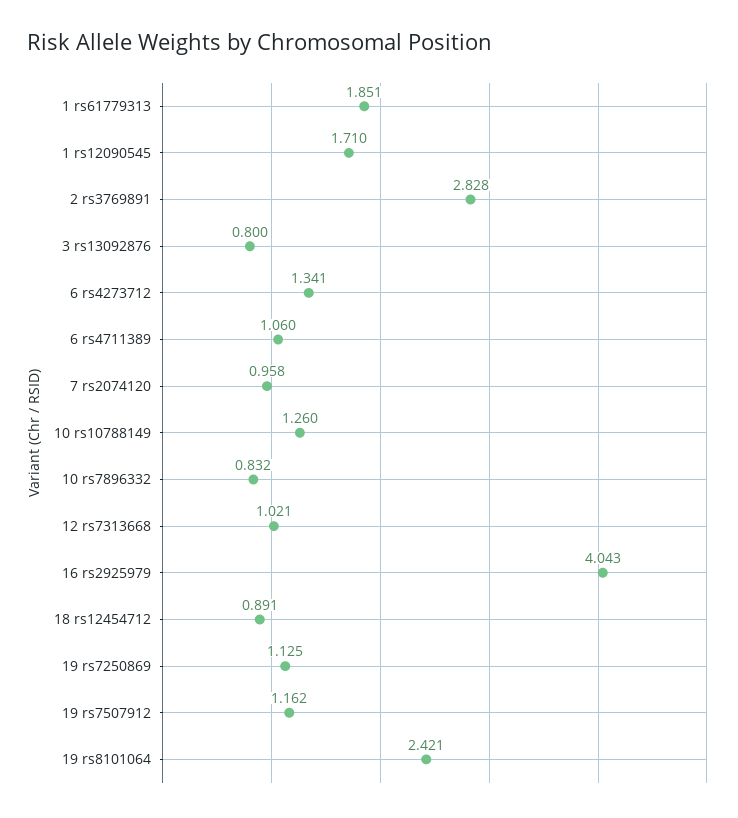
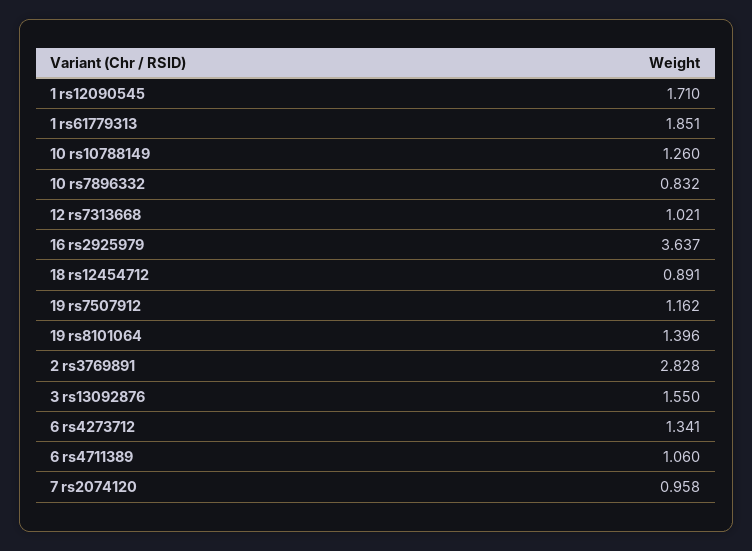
  {
    "1 rs61779313": 1.851,
    "1 rs12090545": 1.71,
    "2 rs3769891": 2.828,
-   "3 rs13092876": 0.8,
+   "3 rs13092876": 1.55,
    "6 rs4273712": 1.341,
    "6 rs4711389": 1.06,
    "7 rs2074120": 0.958,
    "10 rs10788149": 1.26,
    "10 rs7896332": 0.832,
    "12 rs7313668": 1.021,
-   "16 rs2925979": 4.043,
+   "16 rs2925979": 3.637,
    "18 rs12454712": 0.891,
-   "19 rs7250869": 1.125,
    "19 rs7507912": 1.162,
-   "19 rs8101064": 2.421
+   "19 rs8101064": 1.396
  }

